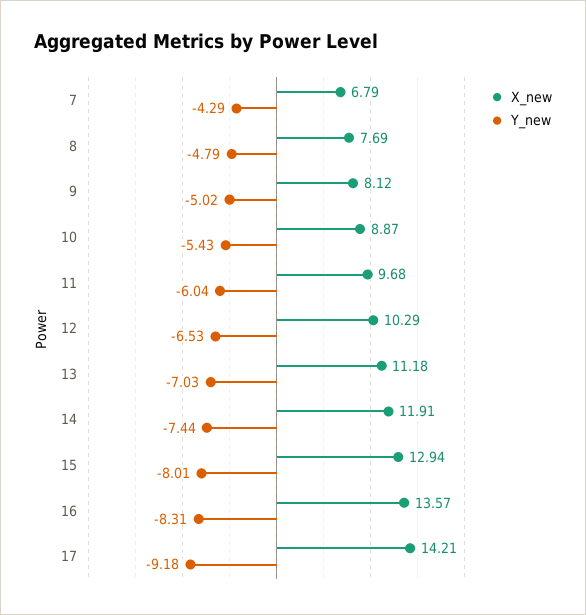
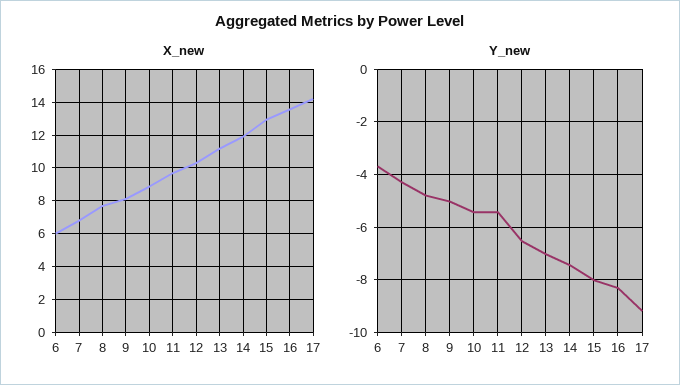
  {
    "X_new": {
      "7": 6.79,
      "8": 7.69,
      "9": 8.12,
      "10": 8.87,
      "11": 9.68,
      "12": 10.29,
      "13": 11.18,
      "14": 11.91,
      "15": 12.94,
      "16": 13.57,
-     "17": 14.21
+     "17": 14.21,
+     "6": 6
    },
    "Y_new": {
      "7": -4.29,
      "8": -4.79,
      "9": -5.02,
      "10": -5.43,
-     "11": -6.04,
+     "11": -5.5,
      "12": -6.53,
      "13": -7.03,
      "14": -7.44,
      "15": -8.01,
      "16": -8.31,
-     "17": -9.18
+     "17": -9.18,
+     "6": -3.75
    }
  }

